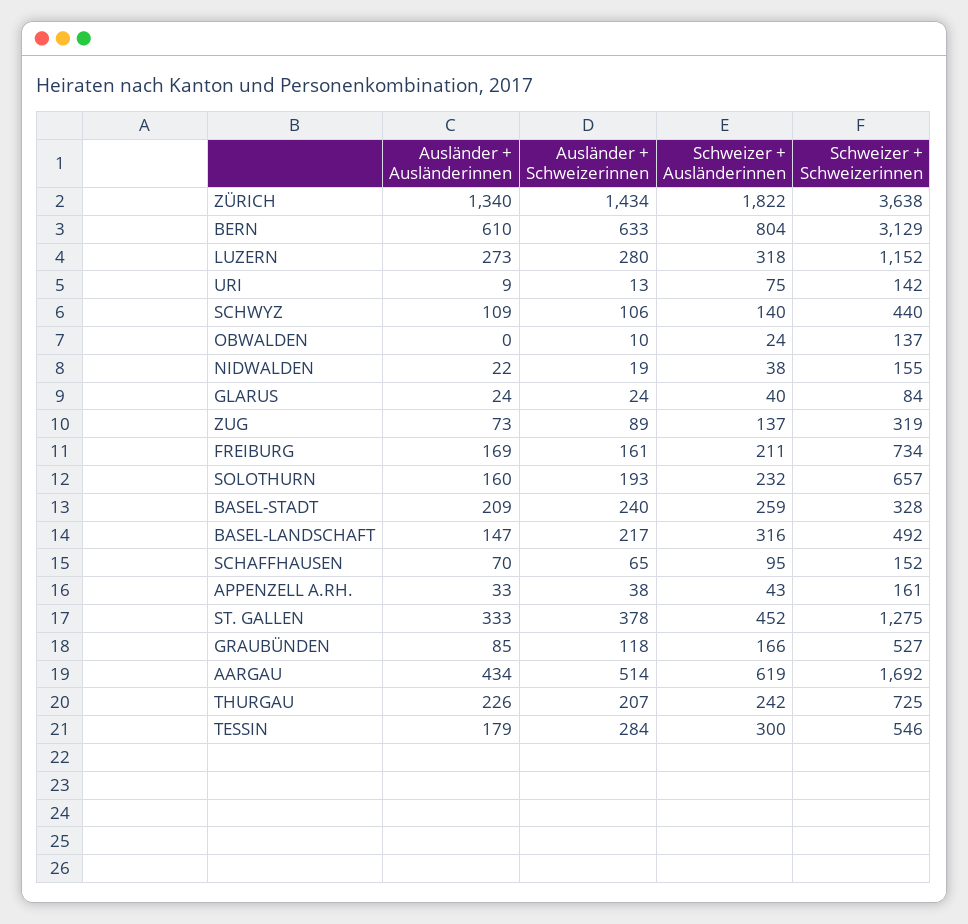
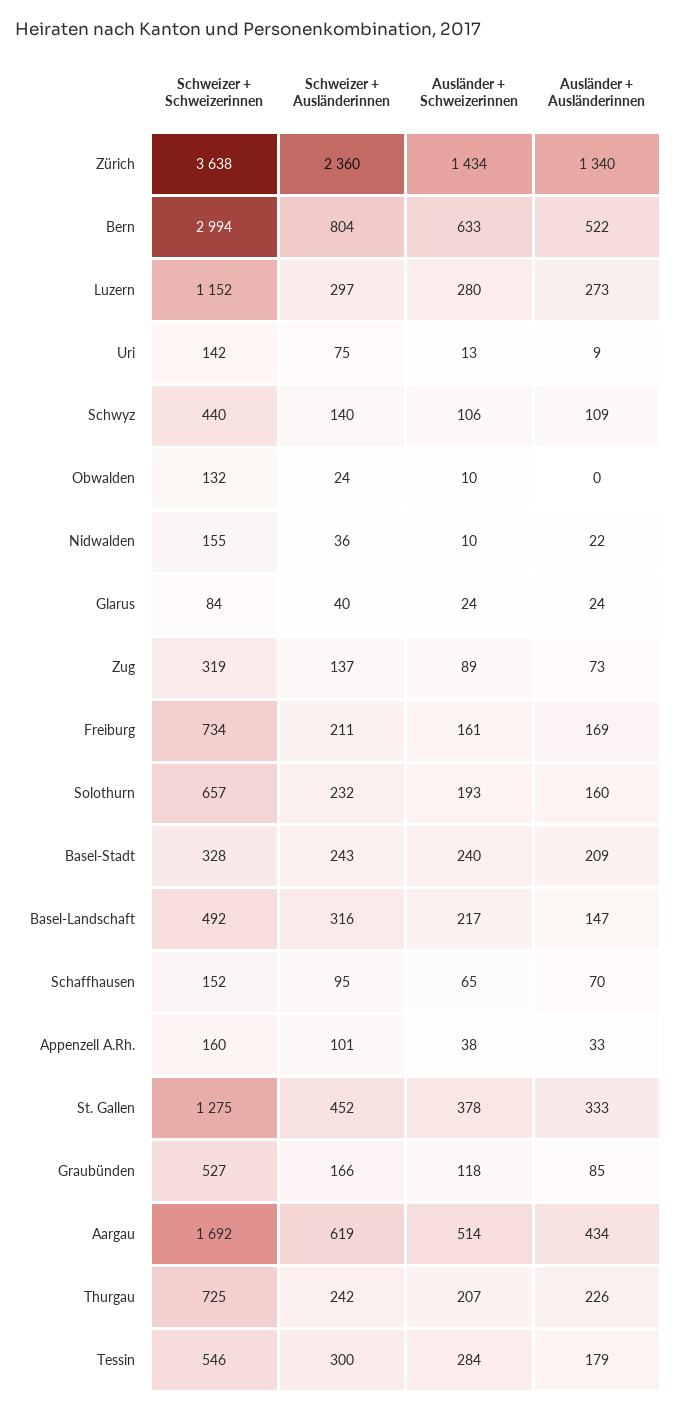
  {
    "Ausländer + Ausländerinnen": {
      "ZÜRICH": 1340,
-     "BERN": 610,
+     "BERN": 522,
      "LUZERN": 273,
      "URI": 9,
      "SCHWYZ": 109,
      "OBWALDEN": 0,
      "NIDWALDEN": 22,
      "GLARUS": 24,
      "ZUG": 73,
      "FREIBURG": 169,
      "SOLOTHURN": 160,
      "BASEL-STADT": 209,
      "BASEL-LANDSCHAFT": 147,
      "SCHAFFHAUSEN": 70,
      "APPENZELL A.RH.": 33,
      "ST. GALLEN": 333,
      "GRAUBÜNDEN": 85,
      "AARGAU": 434,
      "THURGAU": 226,
      "TESSIN": 179
    },
    "Ausländer + Schweizerinnen": {
      "ZÜRICH": 1434,
      "BERN": 633,
      "LUZERN": 280,
      "URI": 13,
      "SCHWYZ": 106,
      "OBWALDEN": 10,
-     "NIDWALDEN": 19,
+     "NIDWALDEN": 10,
      "GLARUS": 24,
      "ZUG": 89,
      "FREIBURG": 161,
      "SOLOTHURN": 193,
      "BASEL-STADT": 240,
      "BASEL-LANDSCHAFT": 217,
      "SCHAFFHAUSEN": 65,
      "APPENZELL A.RH.": 38,
      "ST. GALLEN": 378,
      "GRAUBÜNDEN": 118,
      "AARGAU": 514,
      "THURGAU": 207,
      "TESSIN": 284
    },
    "Schweizer + Ausländerinnen": {
-     "ZÜRICH": 1822,
+     "ZÜRICH": 2360,
      "BERN": 804,
-     "LUZERN": 318,
+     "LUZERN": 297,
      "URI": 75,
      "SCHWYZ": 140,
      "OBWALDEN": 24,
-     "NIDWALDEN": 38,
+     "NIDWALDEN": 36,
      "GLARUS": 40,
      "ZUG": 137,
      "FREIBURG": 211,
      "SOLOTHURN": 232,
-     "BASEL-STADT": 259,
+     "BASEL-STADT": 243,
      "BASEL-LANDSCHAFT": 316,
      "SCHAFFHAUSEN": 95,
-     "APPENZELL A.RH.": 43,
+     "APPENZELL A.RH.": 101,
      "ST. GALLEN": 452,
      "GRAUBÜNDEN": 166,
      "AARGAU": 619,
      "THURGAU": 242,
      "TESSIN": 300
    },
    "Schweizer + Schweizerinnen": {
      "ZÜRICH": 3638,
-     "BERN": 3129,
+     "BERN": 2994,
      "LUZERN": 1152,
      "URI": 142,
      "SCHWYZ": 440,
-     "OBWALDEN": 137,
+     "OBWALDEN": 132,
      "NIDWALDEN": 155,
      "GLARUS": 84,
      "ZUG": 319,
      "FREIBURG": 734,
      "SOLOTHURN": 657,
      "BASEL-STADT": 328,
      "BASEL-LANDSCHAFT": 492,
      "SCHAFFHAUSEN": 152,
-     "APPENZELL A.RH.": 161,
+     "APPENZELL A.RH.": 160,
      "ST. GALLEN": 1275,
      "GRAUBÜNDEN": 527,
      "AARGAU": 1692,
      "THURGAU": 725,
      "TESSIN": 546
    }
  }

